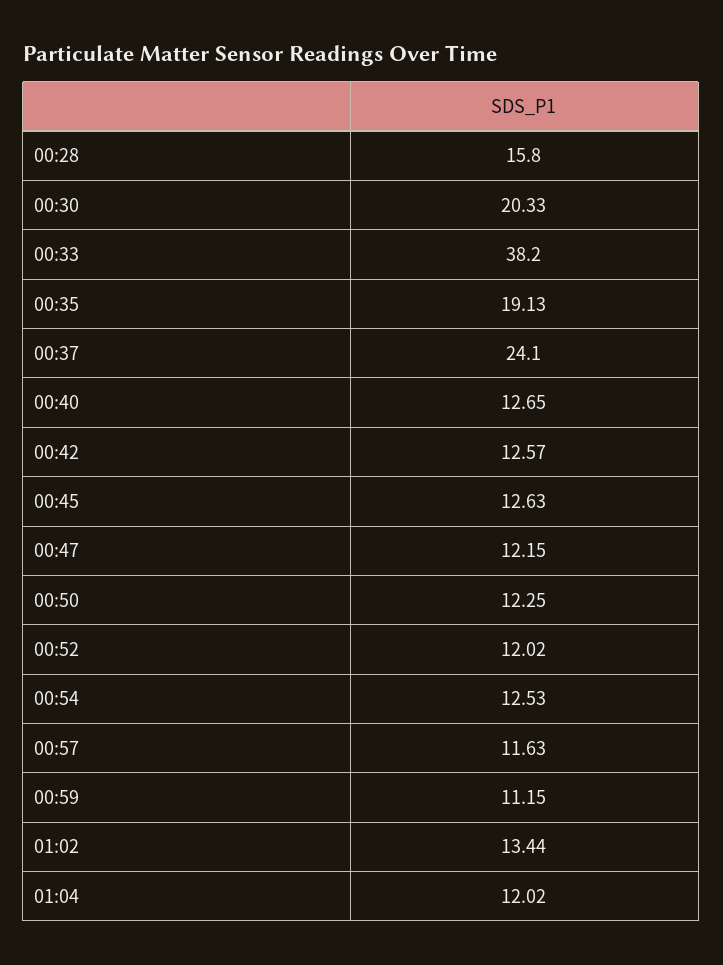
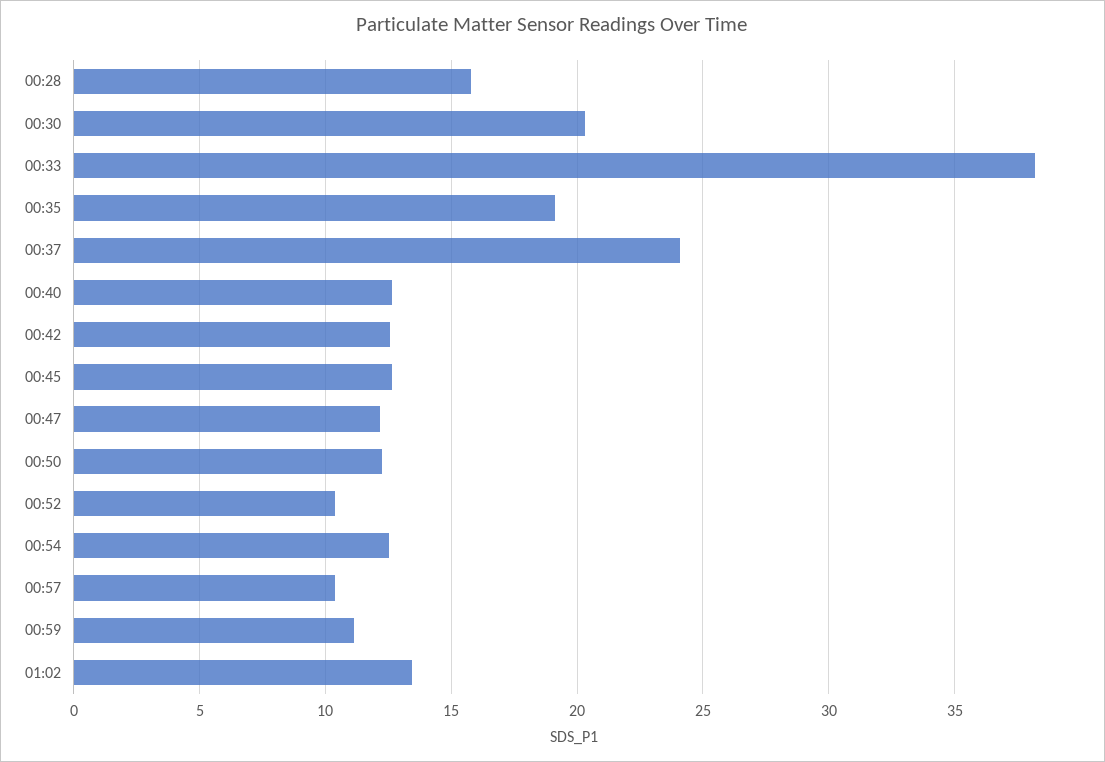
  {
    "00:28": 15.8,
    "00:30": 20.33,
    "00:33": 38.2,
    "00:35": 19.13,
    "00:37": 24.1,
    "00:40": 12.65,
    "00:42": 12.57,
    "00:45": 12.63,
    "00:47": 12.15,
    "00:50": 12.25,
-   "00:52": 12.02,
+   "00:52": 10.5,
    "00:54": 12.53,
-   "00:57": 11.63,
+   "00:57": 10.5,
    "00:59": 11.15,
-   "01:02": 13.44,
+   "01:02": 13.44
-   "01:04": 12.02
  }

